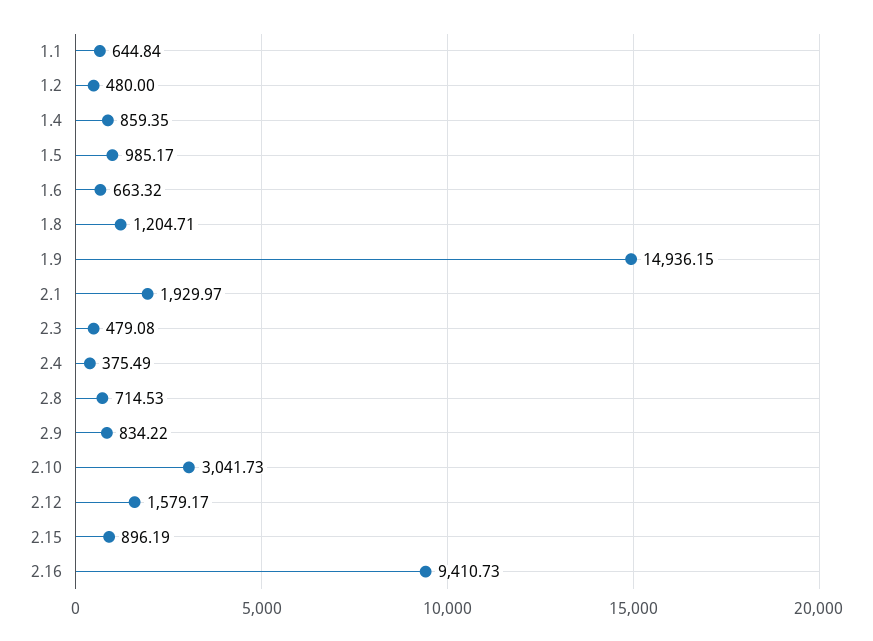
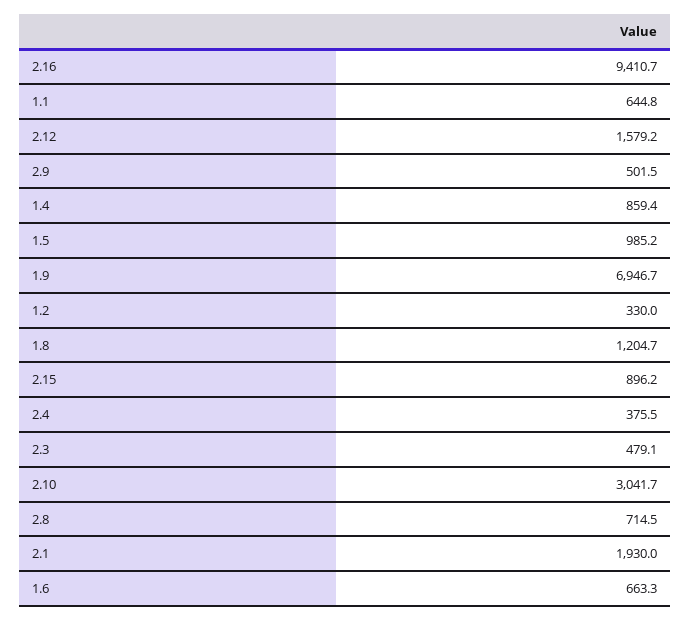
  {
    "1.1": 644.84,
-   "1.2": 480,
+   "1.2": 330,
    "1.4": 859.35,
    "1.5": 985.17,
    "1.6": 663.32,
    "1.8": 1204.71,
-   "1.9": 14936.15,
+   "1.9": 6946.7,
    "2.1": 1929.97,
    "2.3": 479.08,
    "2.4": 375.49,
    "2.8": 714.53,
-   "2.9": 834.22,
+   "2.9": 501.5,
    "2.10": 3041.73,
    "2.12": 1579.17,
    "2.15": 896.19,
    "2.16": 9410.73
  }

